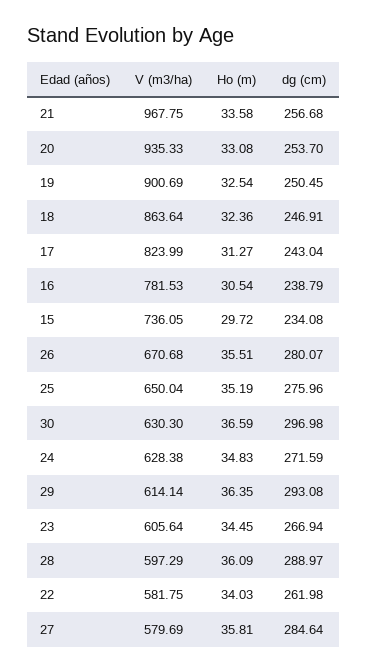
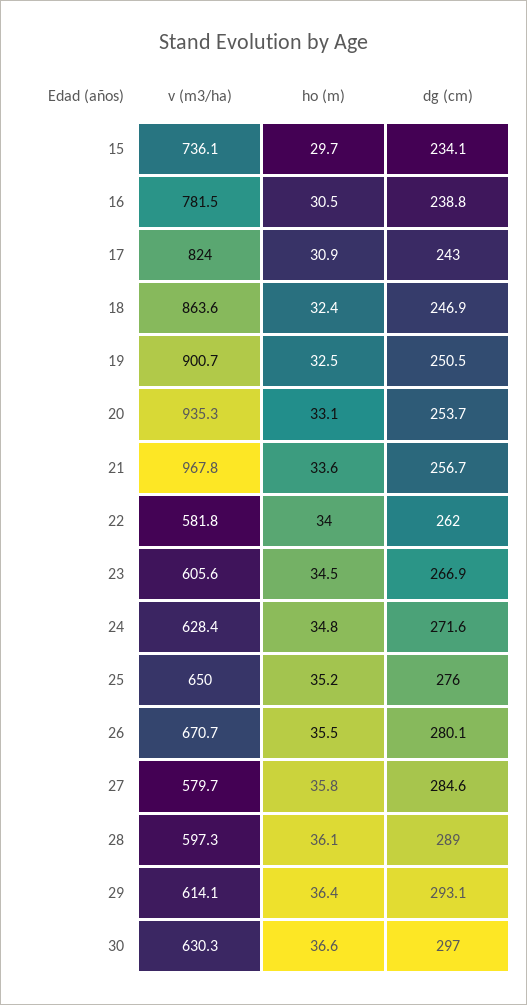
  {
    "V (m3/ha)": {
      "21": 967.75,
      "20": 935.33,
      "19": 900.69,
      "18": 863.64,
      "17": 823.99,
      "16": 781.53,
      "15": 736.05,
      "26": 670.68,
      "25": 650.04,
      "30": 630.3,
      "24": 628.38,
      "29": 614.14,
      "23": 605.64,
      "28": 597.29,
      "22": 581.75,
      "27": 579.69
    },
    "Ho (m)": {
      "21": 33.58,
      "20": 33.08,
      "19": 32.54,
      "18": 32.36,
-     "17": 31.27,
+     "17": 30.9,
      "16": 30.54,
      "15": 29.72,
      "26": 35.51,
      "25": 35.19,
      "30": 36.59,
      "24": 34.83,
      "29": 36.35,
      "23": 34.45,
      "28": 36.09,
      "22": 34.03,
      "27": 35.81
    },
    "dg (cm)": {
      "21": 256.68,
      "20": 253.7,
      "19": 250.45,
      "18": 246.91,
      "17": 243.04,
      "16": 238.79,
      "15": 234.08,
      "26": 280.07,
      "25": 275.96,
      "30": 296.98,
      "24": 271.59,
      "29": 293.08,
      "23": 266.94,
      "28": 288.97,
      "22": 261.98,
      "27": 284.64
    }
  }

